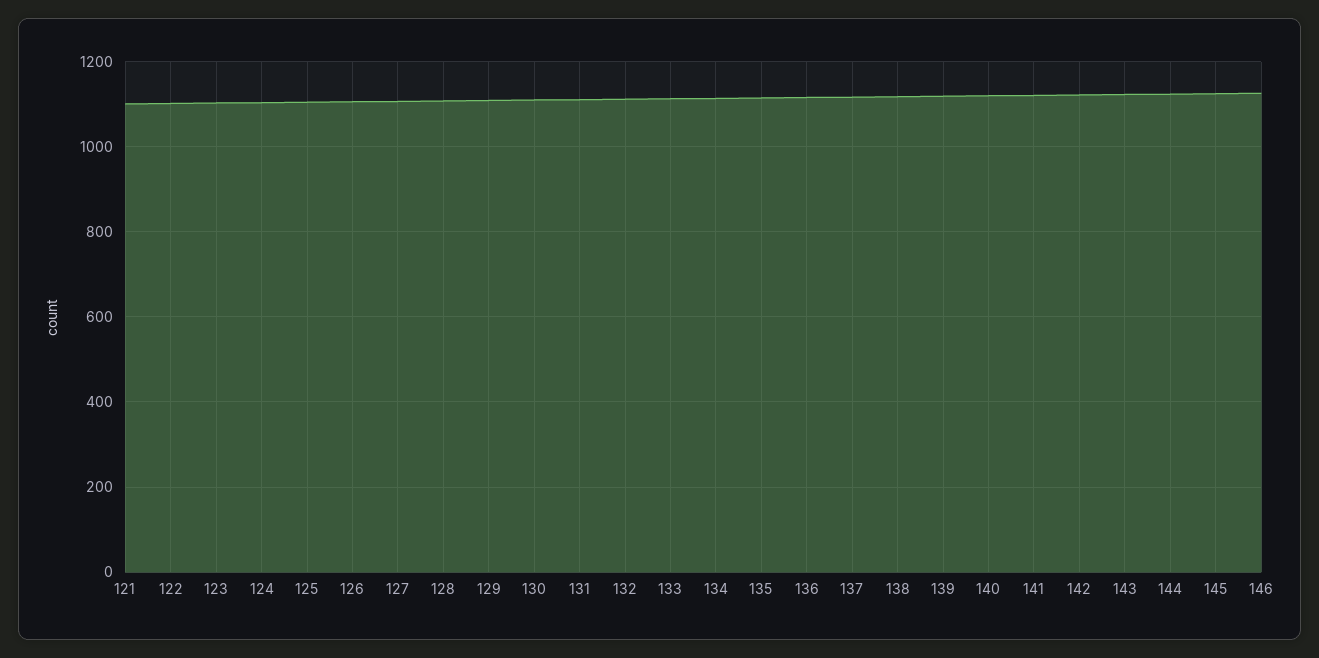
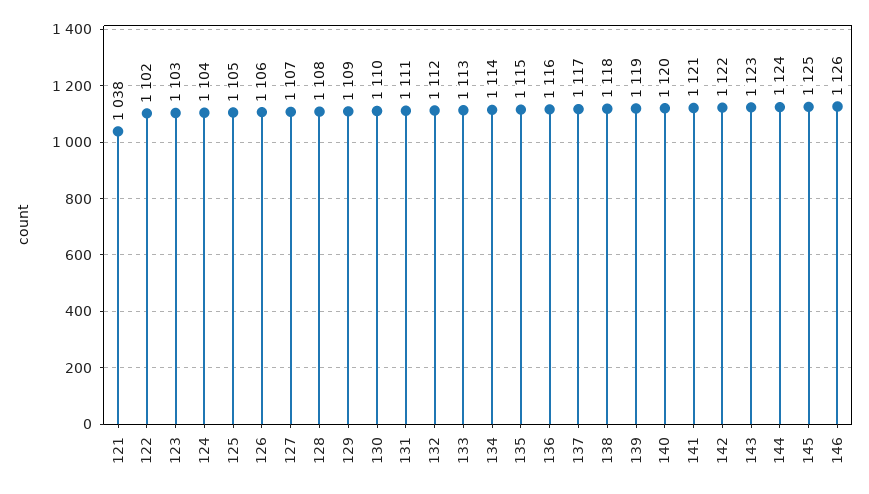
  {
-   "121": 1100,
+   "121": 1038,
    "122": 1102,
    "123": 1103,
    "124": 1104,
    "125": 1105,
    "126": 1106,
    "127": 1107,
    "128": 1108,
    "129": 1109,
    "130": 1110,
    "131": 1111,
    "132": 1112,
    "133": 1113,
    "134": 1114,
    "135": 1115,
    "136": 1116,
    "137": 1117,
    "138": 1118,
    "139": 1119,
    "140": 1120,
    "141": 1121,
    "142": 1122,
    "143": 1123,
    "144": 1124,
    "145": 1125,
    "146": 1126
  }

